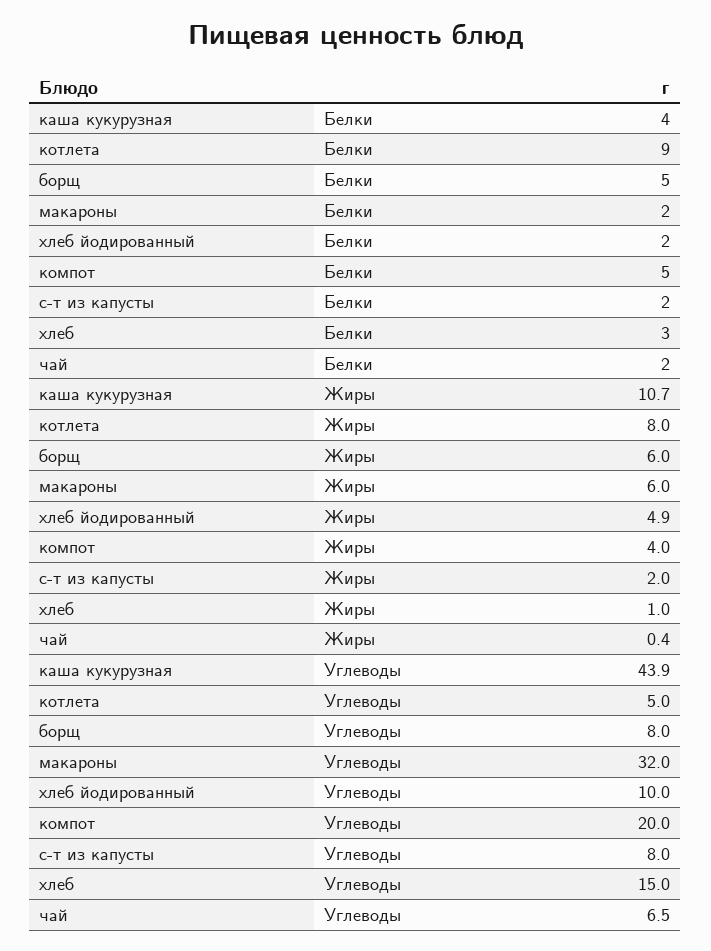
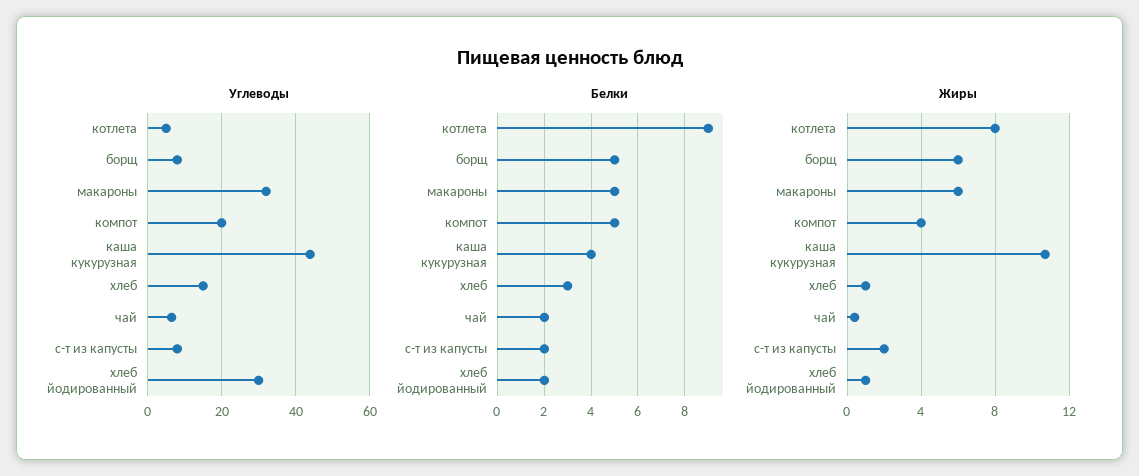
  {
    "Белки": {
      "каша кукурузная": 4,
      "котлета": 9,
      "борщ": 5,
-     "макароны": 2,
+     "макароны": 5,
      "хлеб йодированный": 2,
      "компот": 5,
      "с-т из капусты": 2,
      "хлеб": 3,
      "чай": 2
    },
    "Жиры": {
      "каша кукурузная": 10.7,
      "котлета": 8,
      "борщ": 6,
      "макароны": 6,
-     "хлеб йодированный": 4.9,
+     "хлеб йодированный": 1,
      "компот": 4,
      "с-т из капусты": 2,
      "хлеб": 1,
      "чай": 0.4
    },
    "Углеводы": {
      "каша кукурузная": 43.9,
      "котлета": 5,
      "борщ": 8,
      "макароны": 32,
-     "хлеб йодированный": 10,
+     "хлеб йодированный": 30,
      "компот": 20,
      "с-т из капусты": 8,
      "хлеб": 15,
      "чай": 6.5
    }
  }

